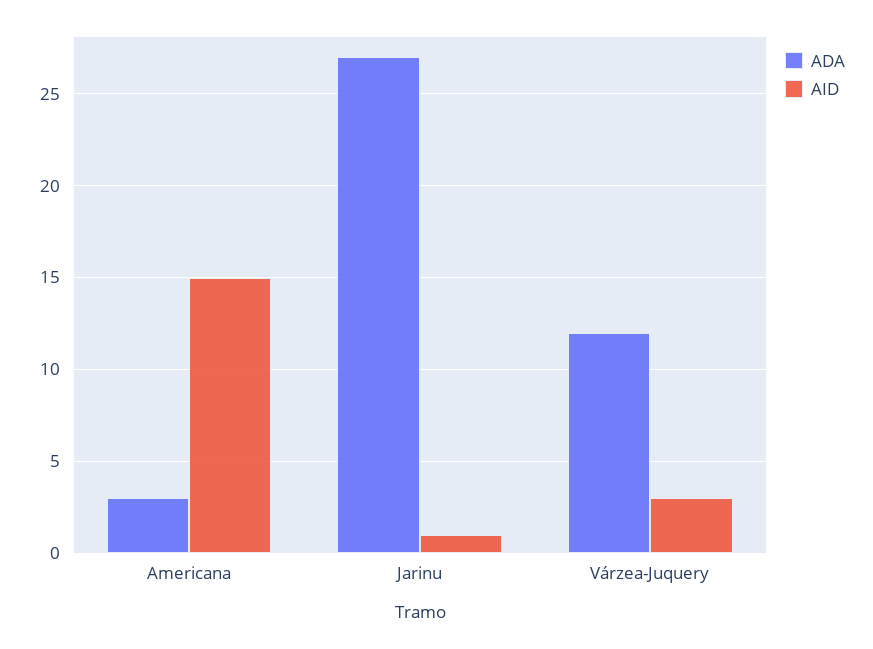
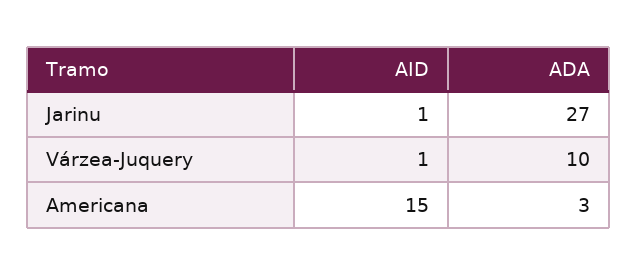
  {
    "ADA": {
      "Americana": 3,
      "Jarinu": 27,
-     "Várzea-Juquery": 12
+     "Várzea-Juquery": 10
    },
    "AID": {
      "Americana": 15,
      "Jarinu": 1,
-     "Várzea-Juquery": 3
+     "Várzea-Juquery": 1
    }
  }

